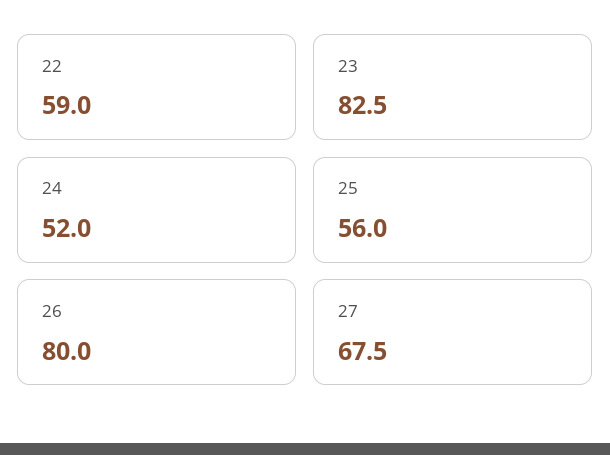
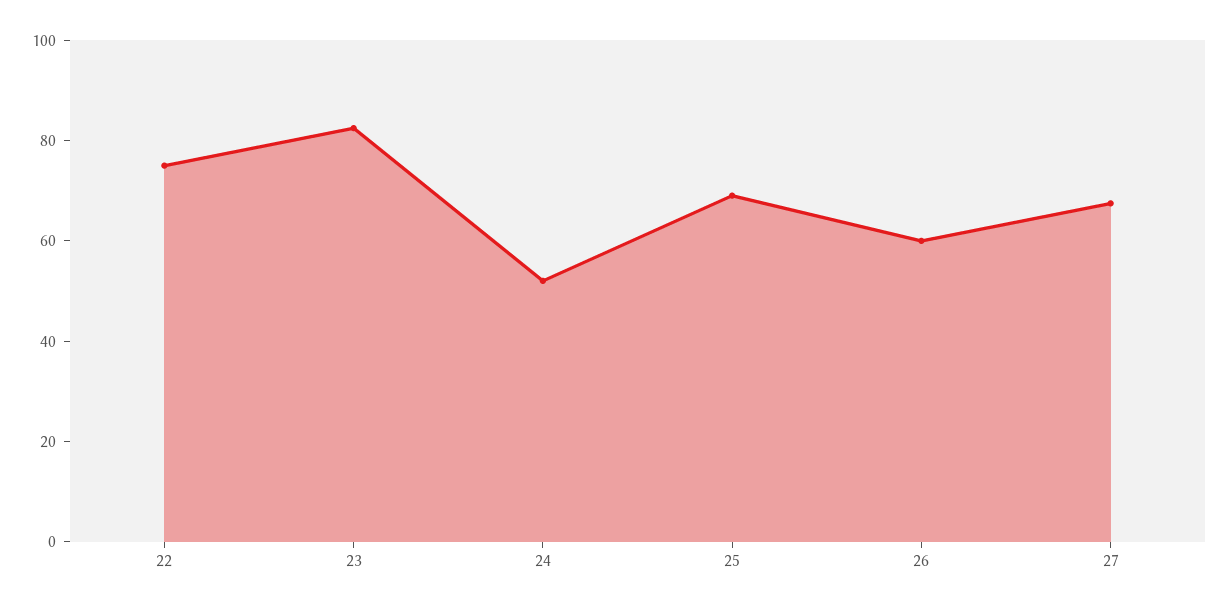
  {
-   "22": 59,
+   "22": 75,
    "23": 82.5,
    "24": 52,
-   "25": 56,
+   "25": 70,
-   "26": 80,
+   "26": 60,
    "27": 67.5
  }

